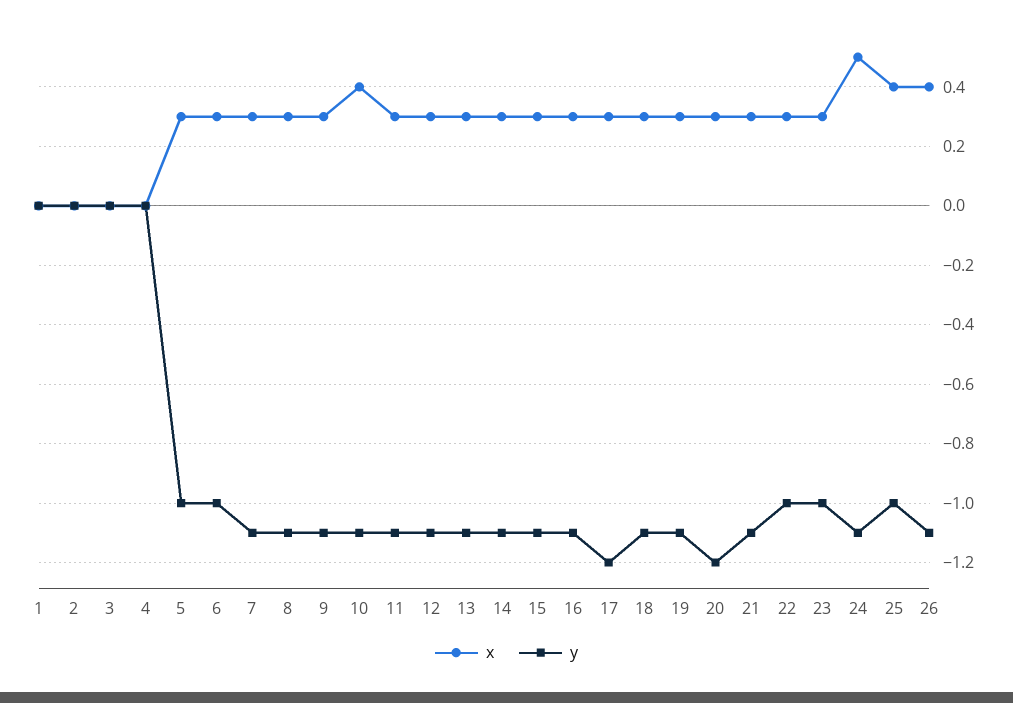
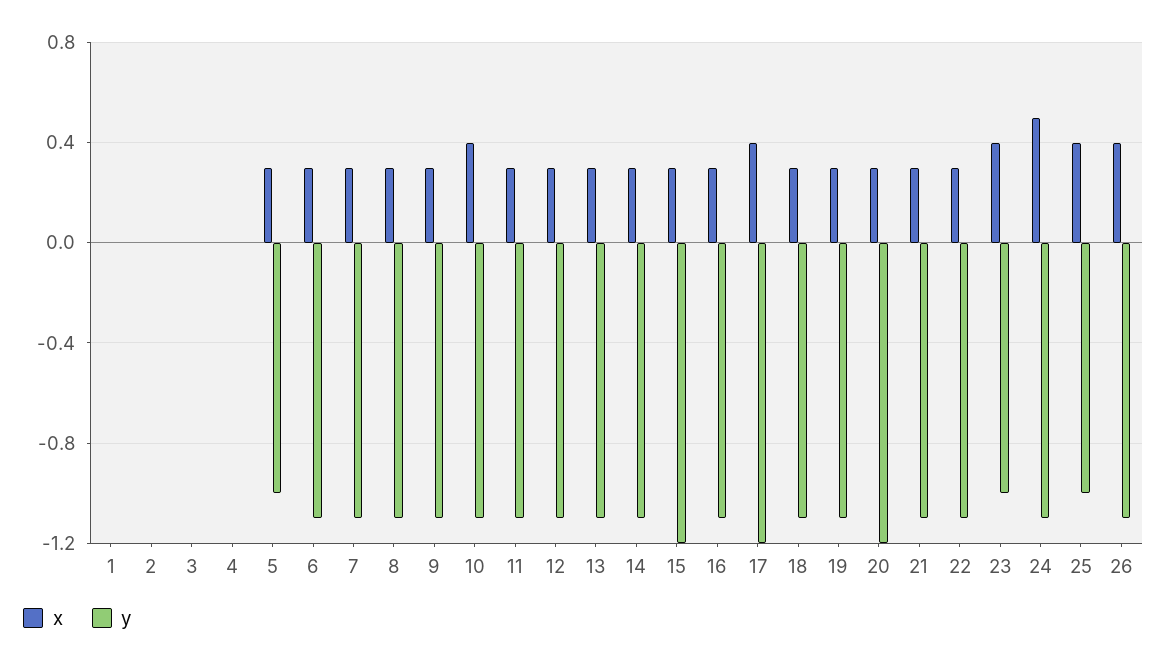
  {
    "x": {
      "1": 0,
      "2": 0,
      "3": 0,
      "4": 0,
      "5": 0.3,
      "6": 0.3,
      "7": 0.3,
      "8": 0.3,
      "9": 0.3,
      "10": 0.4,
      "11": 0.3,
      "12": 0.3,
      "13": 0.3,
      "14": 0.3,
      "15": 0.3,
      "16": 0.3,
-     "17": 0.3,
+     "17": 0.4,
      "18": 0.3,
      "19": 0.3,
      "20": 0.3,
      "21": 0.3,
      "22": 0.3,
-     "23": 0.3,
+     "23": 0.4,
      "24": 0.5,
      "25": 0.4,
      "26": 0.4
    },
    "y": {
      "1": 0,
      "2": 0,
      "3": 0,
      "4": 0,
      "5": -1,
-     "6": -1,
+     "6": -1.1,
      "7": -1.1,
      "8": -1.1,
      "9": -1.1,
      "10": -1.1,
      "11": -1.1,
      "12": -1.1,
      "13": -1.1,
      "14": -1.1,
-     "15": -1.1,
+     "15": -1.2,
      "16": -1.1,
      "17": -1.2,
      "18": -1.1,
      "19": -1.1,
      "20": -1.2,
      "21": -1.1,
-     "22": -1,
+     "22": -1.1,
      "23": -1,
      "24": -1.1,
      "25": -1,
      "26": -1.1
    }
  }

